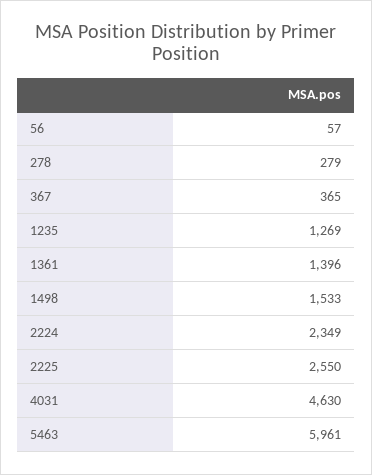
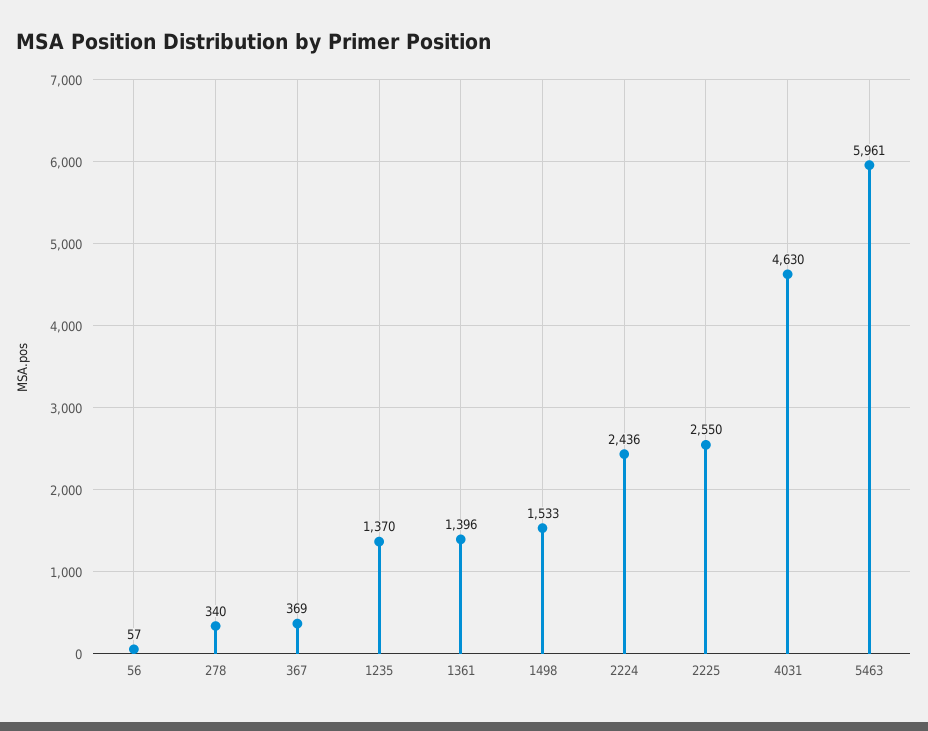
  {
    "56": 57,
-   "278": 279,
+   "278": 340,
-   "367": 365,
+   "367": 369,
-   "1235": 1269,
+   "1235": 1370,
    "1361": 1396,
    "1498": 1533,
-   "2224": 2349,
+   "2224": 2436,
    "2225": 2550,
    "4031": 4630,
    "5463": 5961
  }

